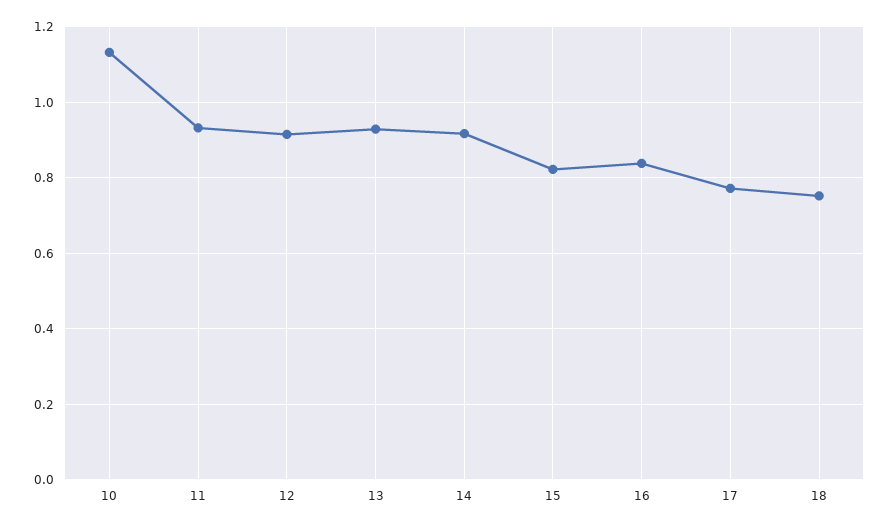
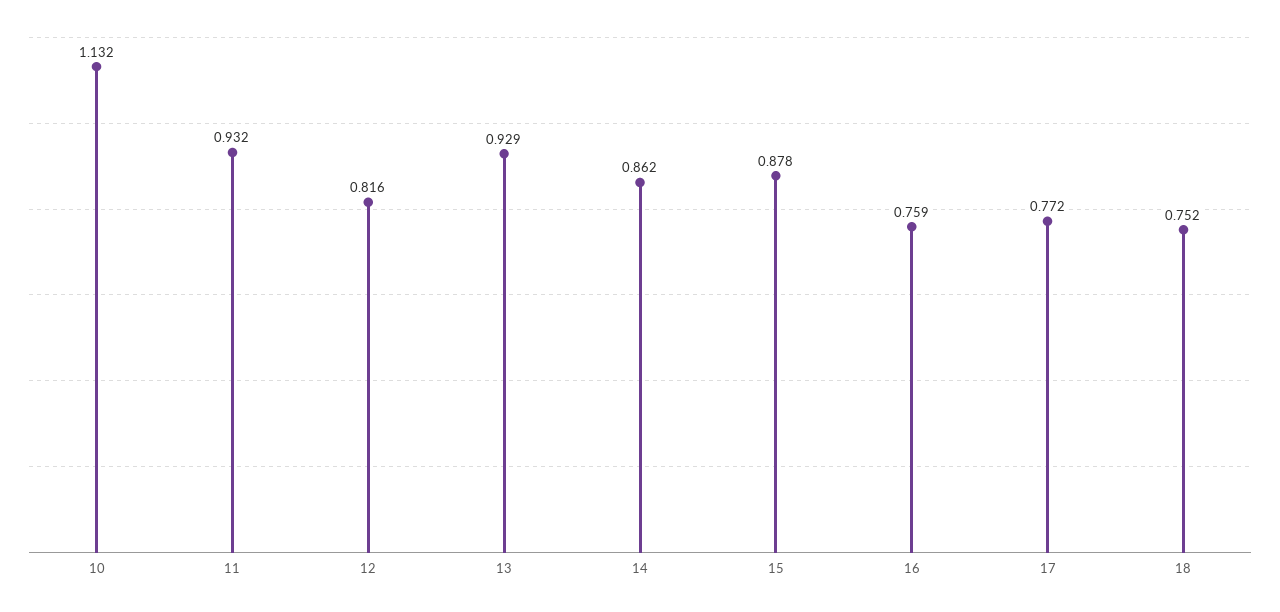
  {
    "10": 1.132,
    "11": 0.932,
-   "12": 0.92,
+   "12": 0.816,
    "13": 0.929,
-   "14": 0.92,
+   "14": 0.862,
-   "15": 0.82,
+   "15": 0.878,
-   "16": 0.84,
+   "16": 0.759,
    "17": 0.772,
    "18": 0.752
  }

